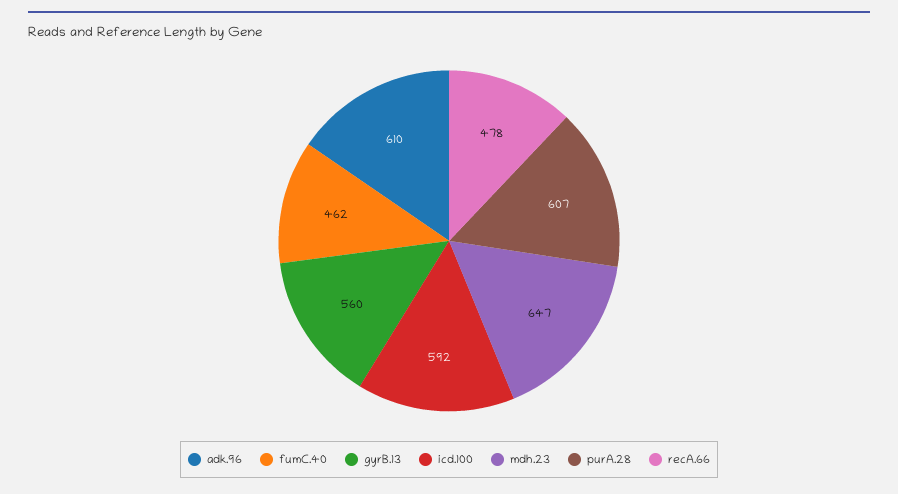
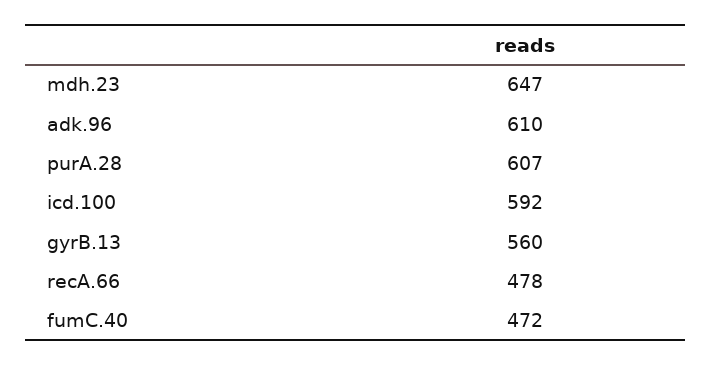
  {
    "adk.96": 610,
-   "fumC.40": 462,
+   "fumC.40": 472,
    "gyrB.13": 560,
    "icd.100": 592,
    "mdh.23": 647,
    "purA.28": 607,
    "recA.66": 478
  }

